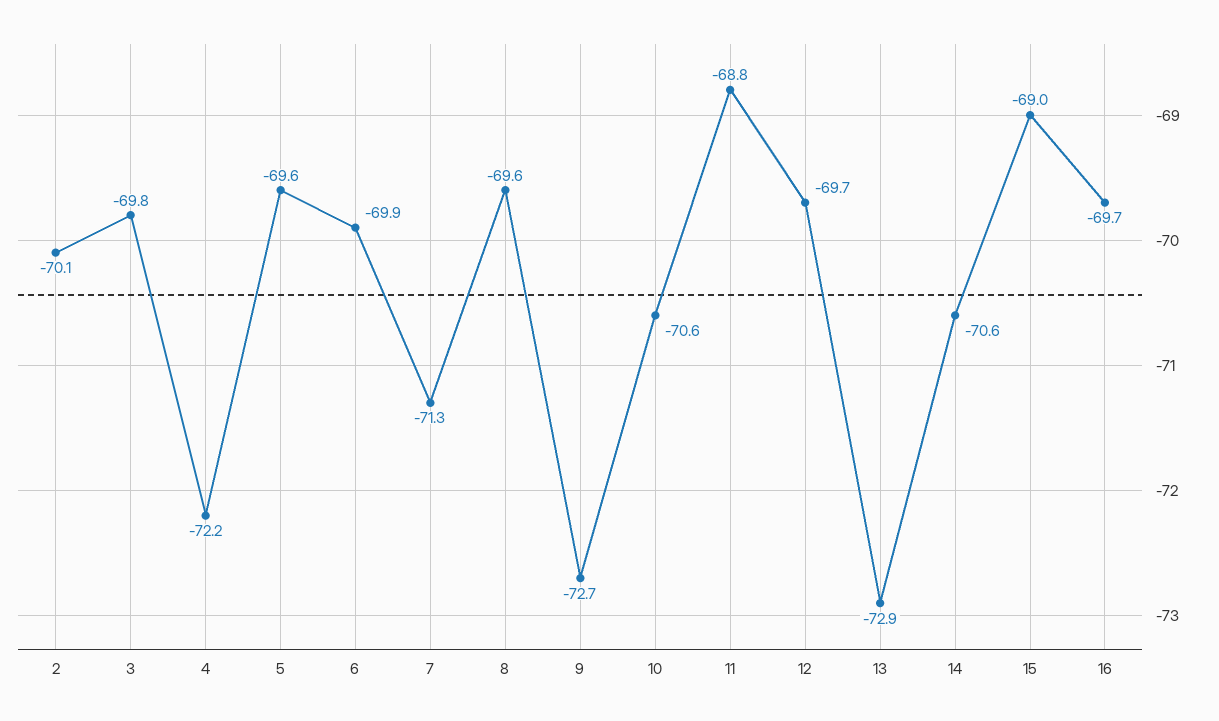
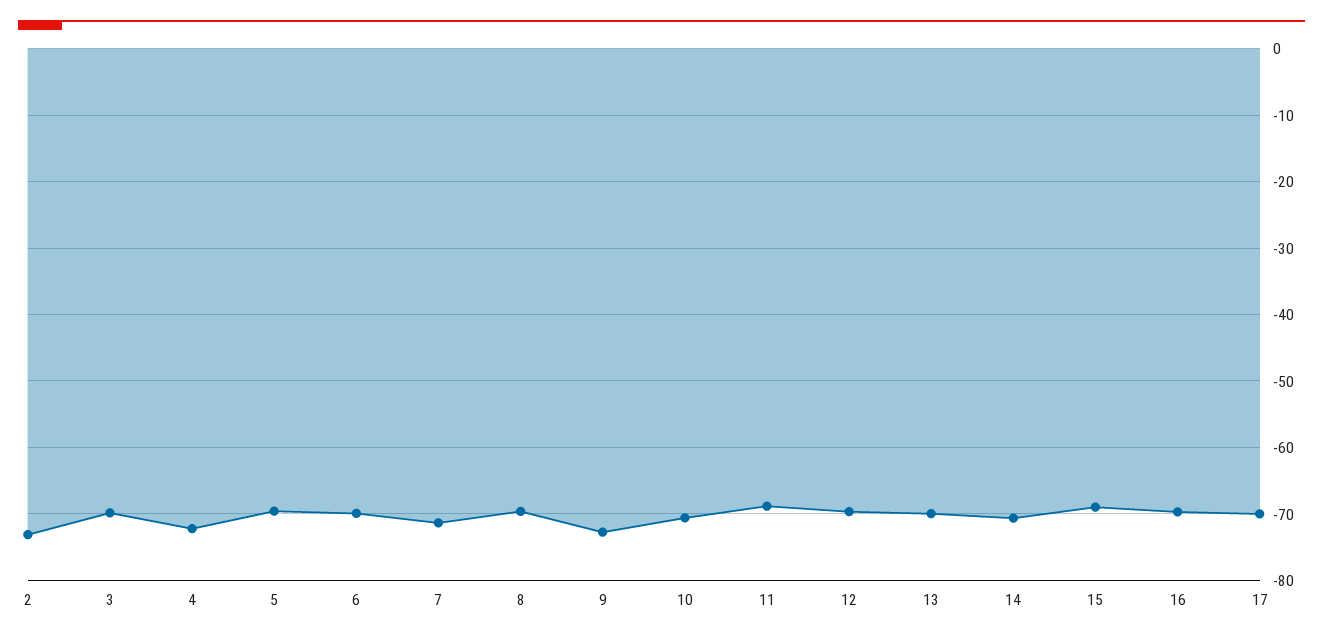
  {
-   "2": -70.1,
+   "2": -73,
    "3": -69.8,
    "4": -72.2,
    "5": -69.6,
    "6": -69.9,
    "7": -71.3,
    "8": -69.6,
    "9": -72.7,
    "10": -70.6,
    "11": -68.8,
    "12": -69.7,
-   "13": -72.9,
+   "13": -70,
    "14": -70.6,
    "15": -69,
-   "16": -69.7
+   "16": -69.7,
+   "17": -70
  }

